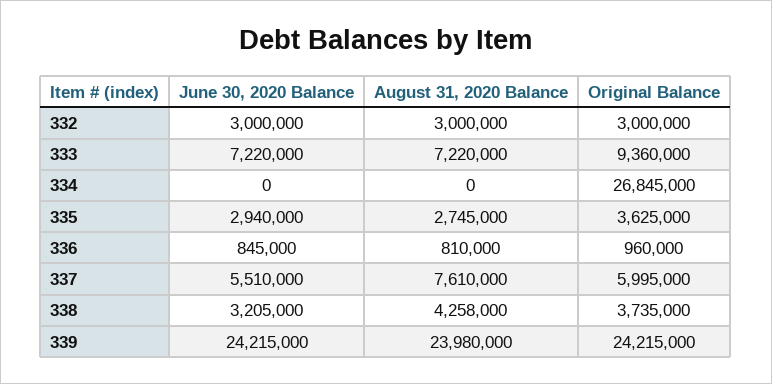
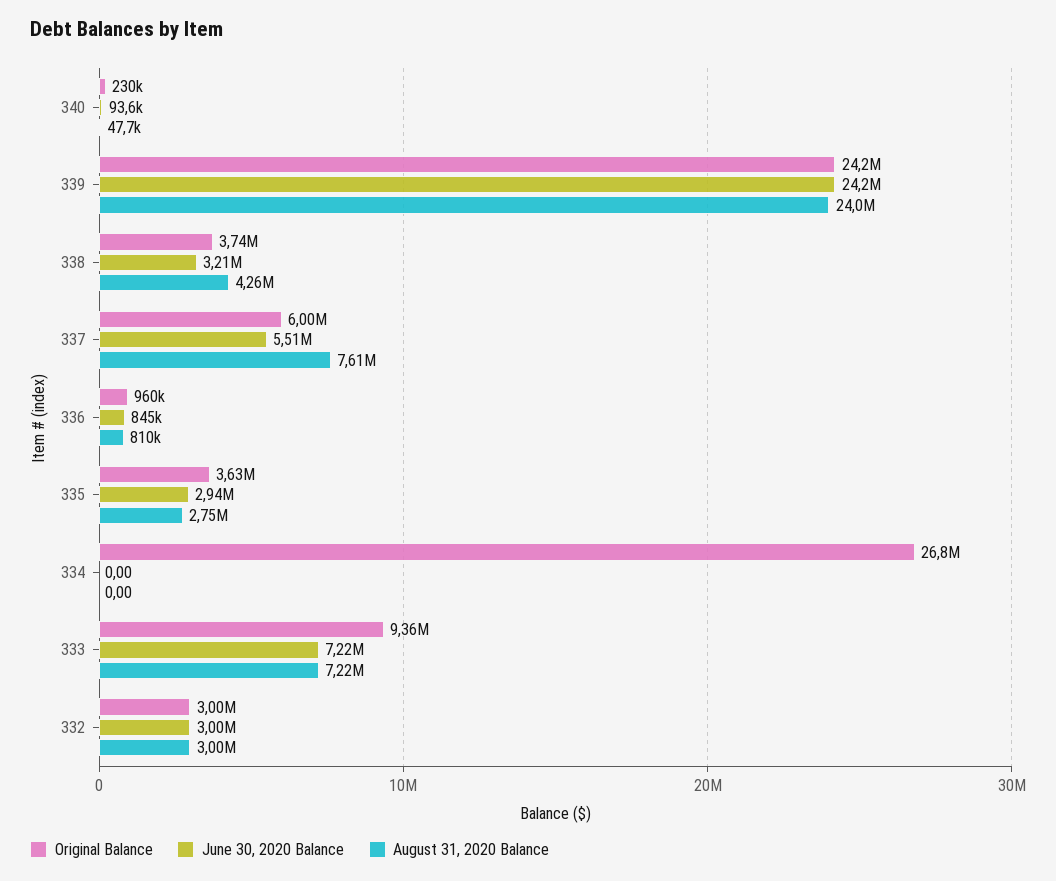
  {
    "June 30, 2020 Balance": {
      "332": 3000000,
      "333": 7220000,
      "334": 0,
      "335": 2940000,
      "336": 845000,
      "337": 5510000,
      "338": 3205000,
-     "339": 24215000
+     "339": 24215000,
+     "340": 93600
    },
    "August 31, 2020 Balance": {
      "332": 3000000,
      "333": 7220000,
      "334": 0,
      "335": 2745000,
      "336": 810000,
      "337": 7610000,
      "338": 4258000,
-     "339": 23980000
+     "339": 23980000,
+     "340": 47700
    },
    "Original Balance": {
      "332": 3000000,
      "333": 9360000,
      "334": 26845000,
      "335": 3625000,
      "336": 960000,
      "337": 5995000,
      "338": 3735000,
-     "339": 24215000
+     "339": 24215000,
+     "340": 230000
    }
  }

